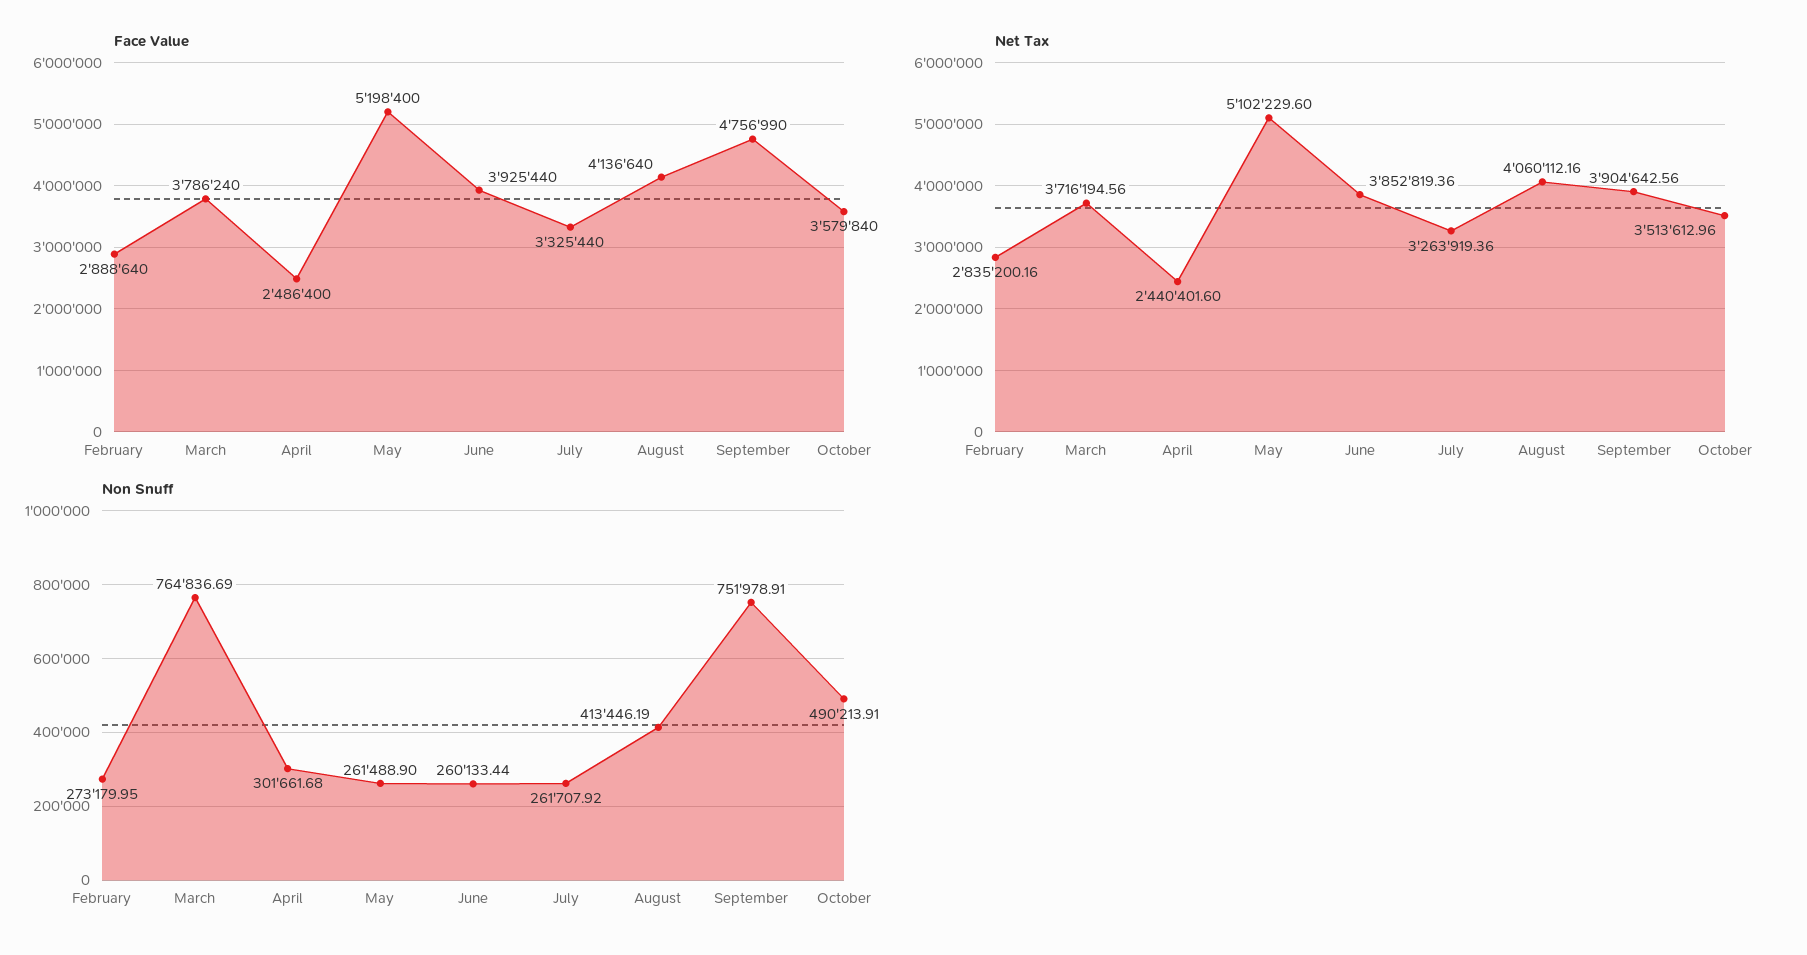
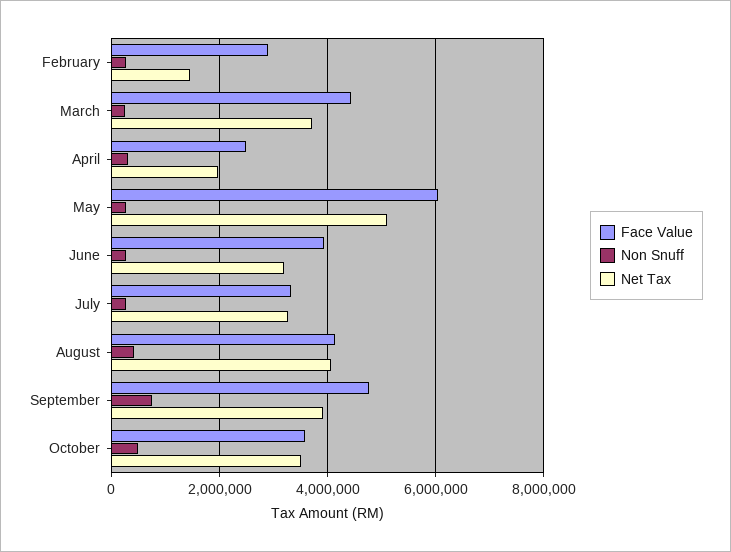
  {
    "Face Value": {
      "February": 2888640,
-     "March": 3786240,
+     "March": 4400000,
      "April": 2486400,
-     "May": 5198400,
+     "May": 6000000,
      "June": 3925440,
      "July": 3325440,
      "August": 4136640,
      "September": 4756990,
      "October": 3579840
    },
    "Net Tax": {
-     "February": 2835200.16,
+     "February": 1400000,
      "March": 3716194.56,
-     "April": 2440401.6,
+     "April": 2000000,
      "May": 5102229.6,
-     "June": 3852819.36,
+     "June": 3200000,
      "July": 3263919.36,
      "August": 4060112.16,
      "September": 3904642.56,
      "October": 3513612.96
    },
    "Non Snuff": {
      "February": 273179.95,
-     "March": 764836.69,
+     "March": 200000,
      "April": 301661.68,
      "May": 261488.9,
      "June": 260133.44,
      "July": 261707.92,
      "August": 413446.19,
      "September": 751978.91,
      "October": 490213.91
    }
  }

